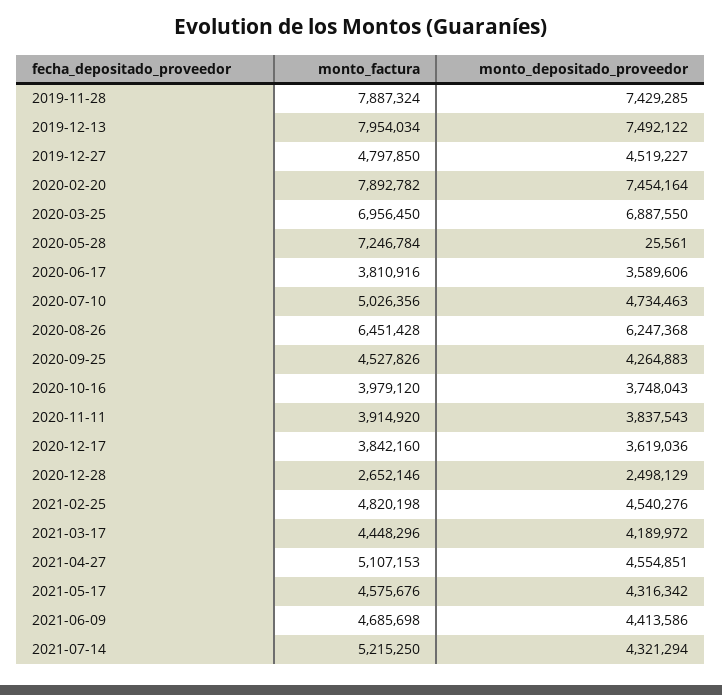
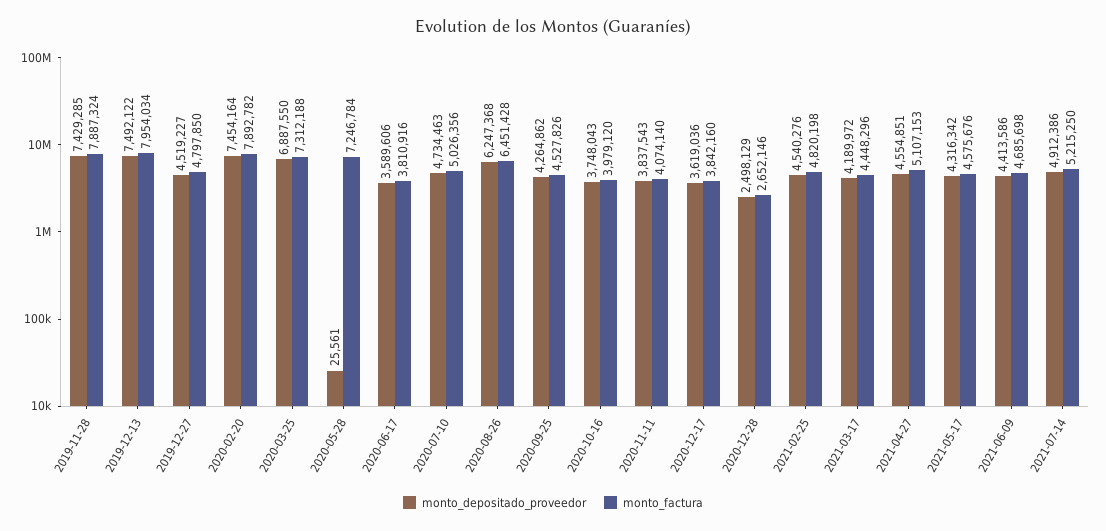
  {
    "monto_factura": {
      "2019-11-28": 7887324,
      "2019-12-13": 7954034,
      "2019-12-27": 4797850,
      "2020-02-20": 7892782,
-     "2020-03-25": 6956450,
+     "2020-03-25": 7312188,
      "2020-05-28": 7246784,
      "2020-06-17": 3810916,
      "2020-07-10": 5026356,
      "2020-08-26": 6451428,
      "2020-09-25": 4527826,
      "2020-10-16": 3979120,
-     "2020-11-11": 3914920,
+     "2020-11-11": 4074140,
      "2020-12-17": 3842160,
      "2020-12-28": 2652146,
      "2021-02-25": 4820198,
      "2021-03-17": 4448296,
      "2021-04-27": 5107153,
      "2021-05-17": 4575676,
      "2021-06-09": 4685698,
      "2021-07-14": 5215250
    },
    "monto_depositado_proveedor": {
      "2019-11-28": 7429285,
      "2019-12-13": 7492122,
      "2019-12-27": 4519227,
      "2020-02-20": 7454164,
      "2020-03-25": 6887550,
      "2020-05-28": 25561,
      "2020-06-17": 3589606,
      "2020-07-10": 4734463,
      "2020-08-26": 6247368,
-     "2020-09-25": 4264883,
+     "2020-09-25": 4264862,
      "2020-10-16": 3748043,
      "2020-11-11": 3837543,
      "2020-12-17": 3619036,
      "2020-12-28": 2498129,
      "2021-02-25": 4540276,
      "2021-03-17": 4189972,
      "2021-04-27": 4554851,
      "2021-05-17": 4316342,
      "2021-06-09": 4413586,
-     "2021-07-14": 4321294
+     "2021-07-14": 4912386
    }
  }

